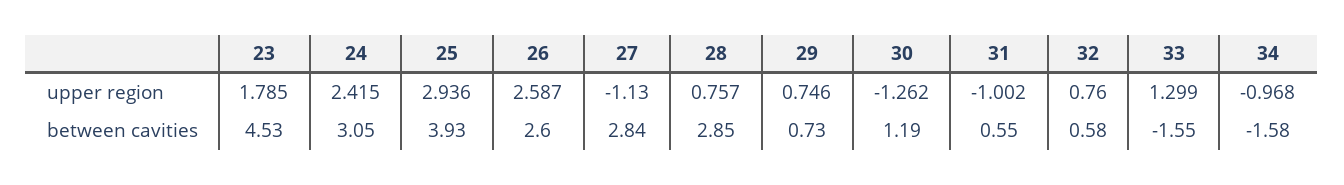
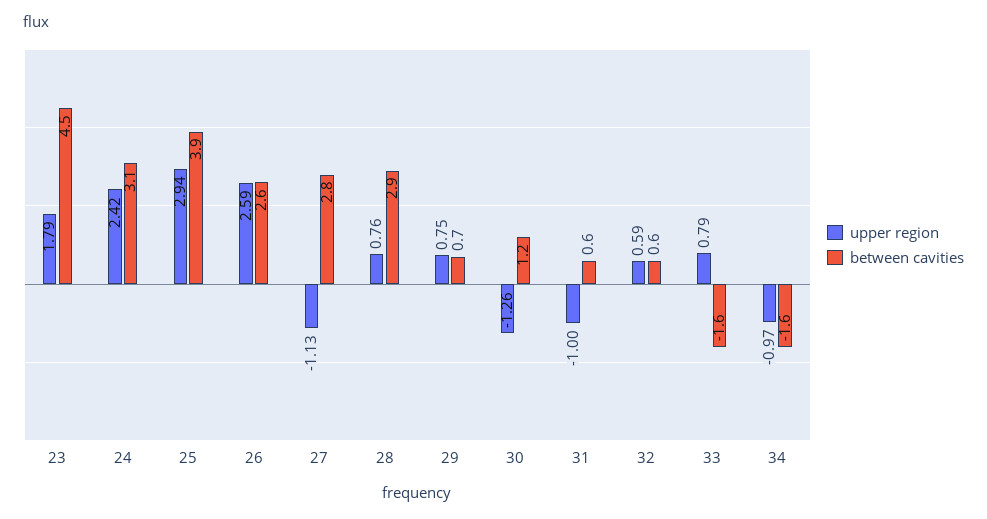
  {
    "upper region": {
      "23": 1.785,
      "24": 2.415,
      "25": 2.936,
      "26": 2.587,
      "27": -1.13,
      "28": 0.757,
      "29": 0.746,
      "30": -1.262,
      "31": -1.002,
-     "32": 0.76,
+     "32": 0.59,
-     "33": 1.299,
+     "33": 0.79,
      "34": -0.968
    },
    "between cavities": {
      "23": 4.53,
      "24": 3.05,
      "25": 3.93,
      "26": 2.6,
      "27": 2.84,
      "28": 2.85,
      "29": 0.73,
      "30": 1.19,
      "31": 0.55,
      "32": 0.58,
      "33": -1.55,
      "34": -1.58
    }
  }

